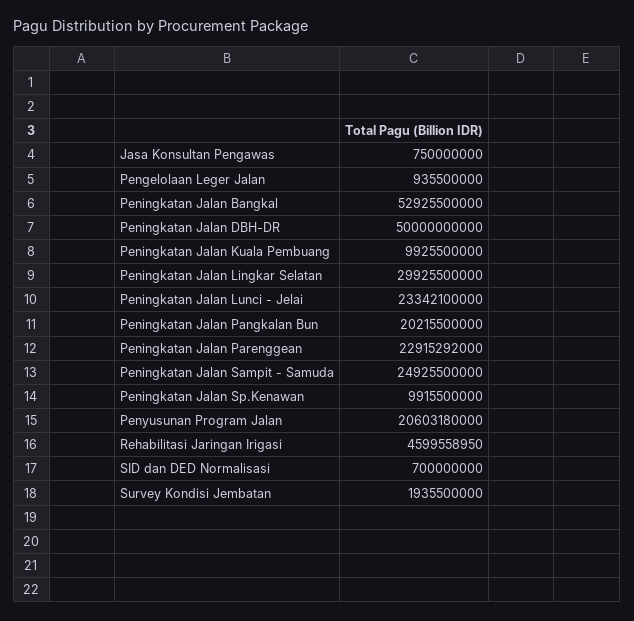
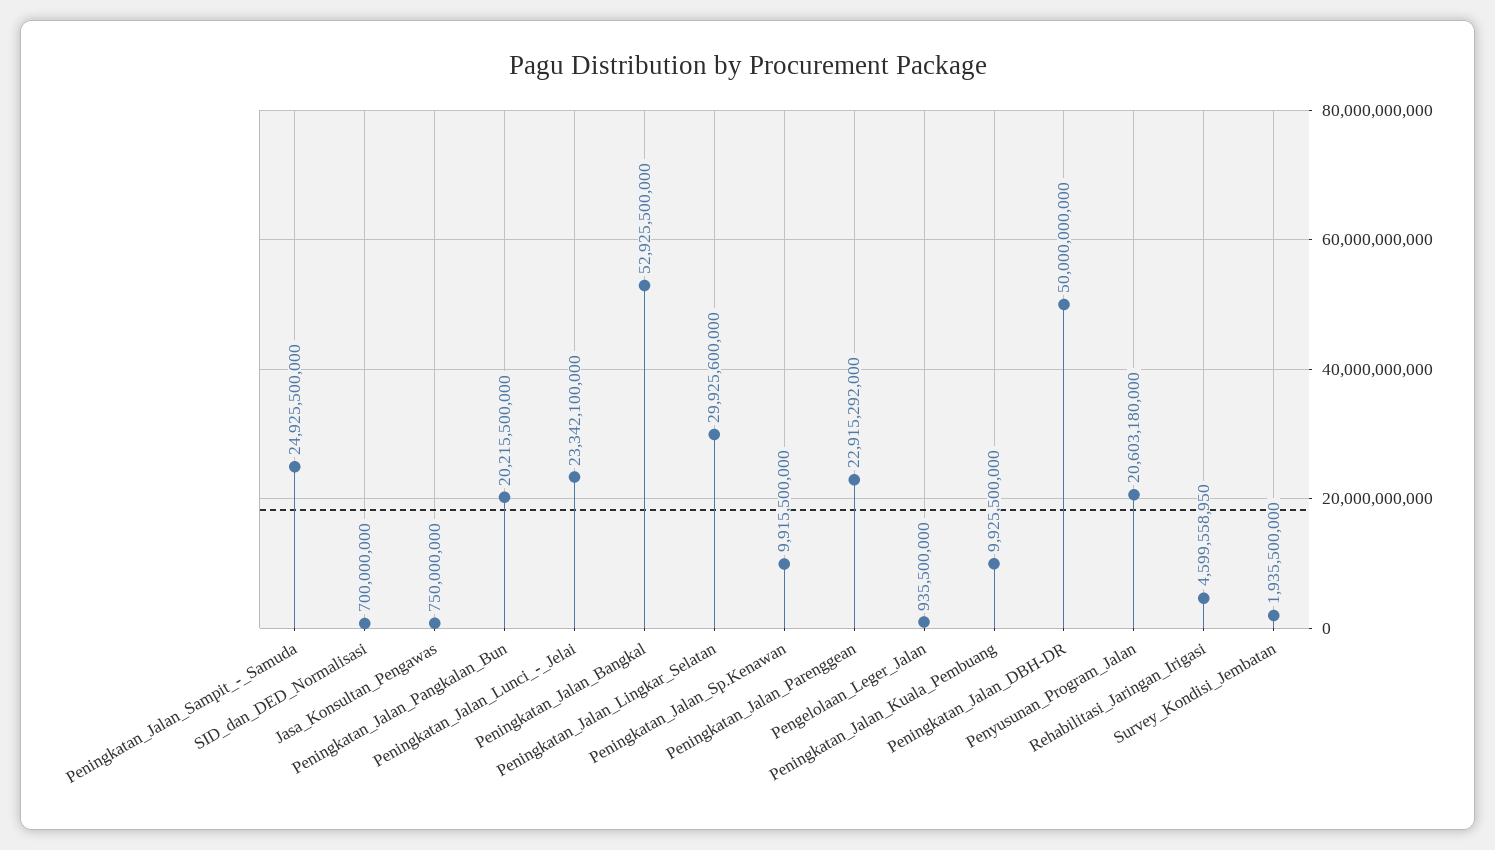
  {
    "Jasa Konsultan Pengawas": 750000000,
    "Pengelolaan Leger Jalan": 935500000,
    "Peningkatan Jalan Bangkal": 52925500000,
    "Peningkatan Jalan DBH-DR": 50000000000,
    "Peningkatan Jalan Kuala Pembuang": 9925500000,
-   "Peningkatan Jalan Lingkar Selatan": 29925500000,
+   "Peningkatan Jalan Lingkar Selatan": 29925600000,
    "Peningkatan Jalan Lunci - Jelai": 23342100000,
    "Peningkatan Jalan Pangkalan Bun": 20215500000,
    "Peningkatan Jalan Parenggean": 22915292000,
    "Peningkatan Jalan Sampit - Samuda": 24925500000,
    "Peningkatan Jalan Sp.Kenawan": 9915500000,
    "Penyusunan Program Jalan": 20603180000,
    "Rehabilitasi Jaringan Irigasi": 4599558950,
    "SID dan DED Normalisasi": 700000000,
    "Survey Kondisi Jembatan": 1935500000
  }

